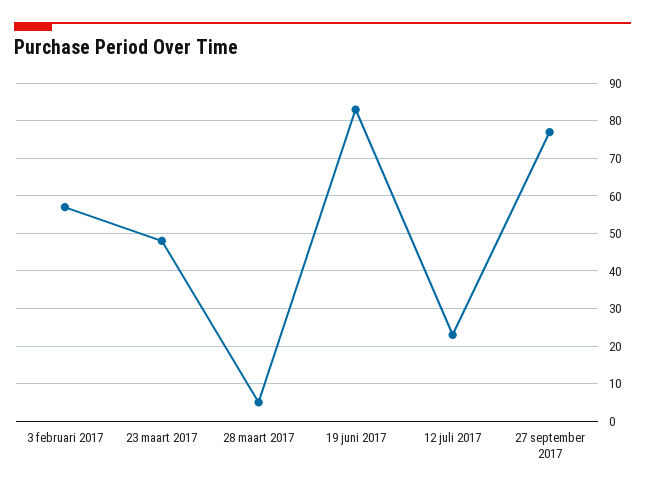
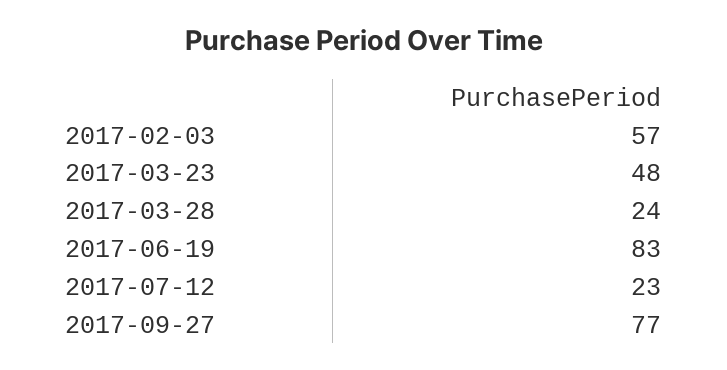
  {
    "3 februari 2017": 57,
    "23 maart 2017": 48,
-   "28 maart 2017": 5,
+   "28 maart 2017": 24,
    "19 juni 2017": 83,
    "12 juli 2017": 23,
    "27 september 2017": 77
  }

